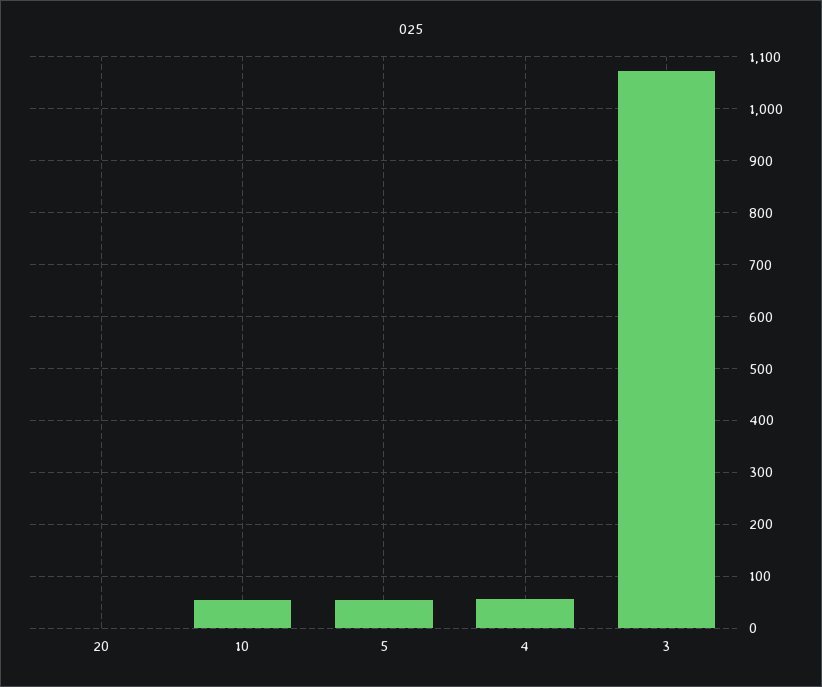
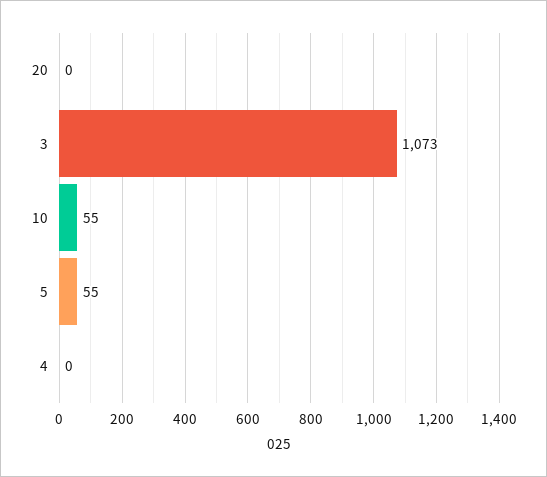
  {
    "20": 0,
    "10": 55,
    "5": 55,
-   "4": 60,
+   "4": 0,
    "3": 1073
  }

